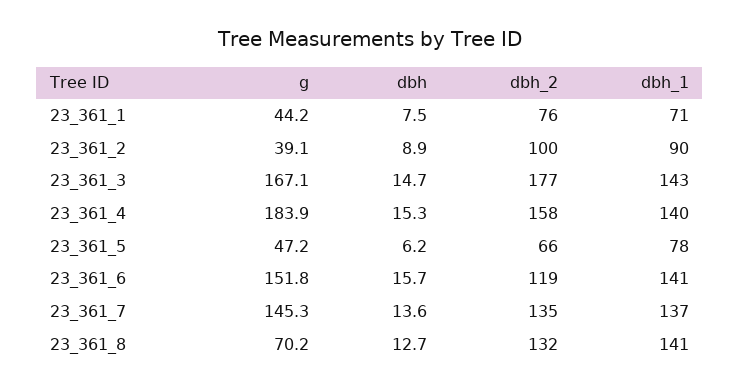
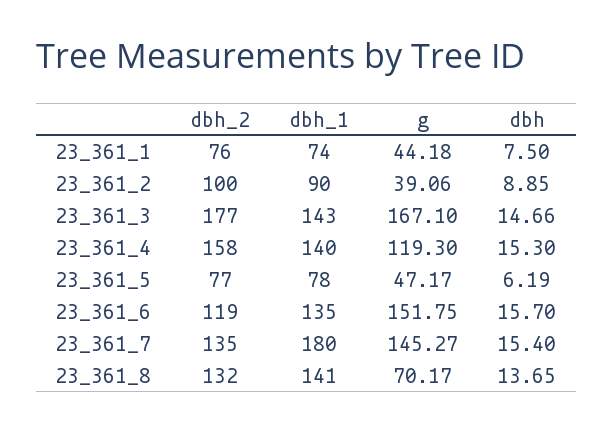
  {
    "g": {
      "23_361_1": 44.18,
      "23_361_2": 39.06,
      "23_361_3": 167.1,
-     "23_361_4": 183.9,
+     "23_361_4": 119.3,
      "23_361_5": 47.17,
      "23_361_6": 151.75,
      "23_361_7": 145.27,
      "23_361_8": 70.17
    },
    "dbh": {
      "23_361_1": 7.5,
      "23_361_2": 8.85,
      "23_361_3": 14.66,
      "23_361_4": 15.3,
      "23_361_5": 6.19,
      "23_361_6": 15.7,
-     "23_361_7": 13.6,
+     "23_361_7": 15.4,
-     "23_361_8": 12.7
+     "23_361_8": 13.65
    },
    "dbh_2": {
      "23_361_1": 76,
      "23_361_2": 100,
      "23_361_3": 177,
      "23_361_4": 158,
-     "23_361_5": 66,
+     "23_361_5": 77,
      "23_361_6": 119,
      "23_361_7": 135,
      "23_361_8": 132
    },
    "dbh_1": {
-     "23_361_1": 71,
+     "23_361_1": 74,
      "23_361_2": 90,
      "23_361_3": 143,
      "23_361_4": 140,
      "23_361_5": 78,
-     "23_361_6": 141,
+     "23_361_6": 135,
-     "23_361_7": 137,
+     "23_361_7": 180,
      "23_361_8": 141
    }
  }

